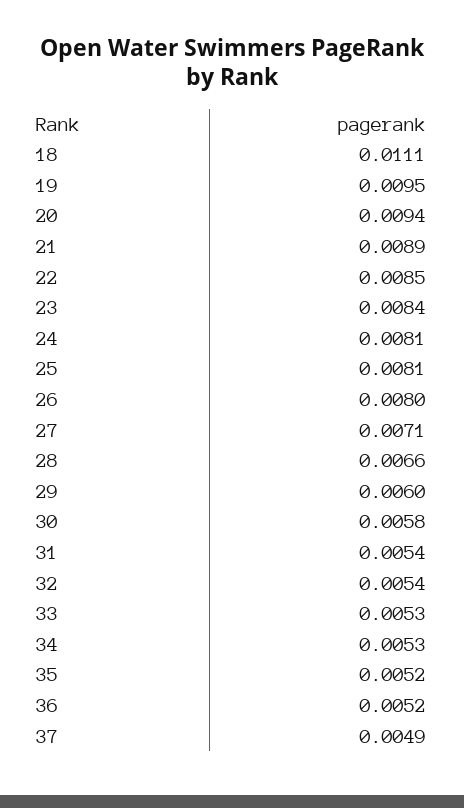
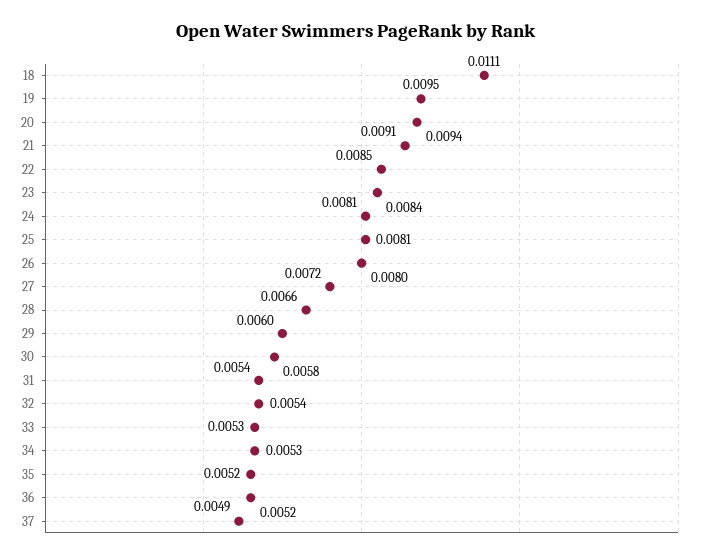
  {
    "18": 0.0111,
    "19": 0.0095,
    "20": 0.0094,
-   "21": 0.0089,
+   "21": 0.0091,
    "22": 0.0085,
    "23": 0.0084,
    "24": 0.0081,
    "25": 0.0081,
    "26": 0.008,
-   "27": 0.0071,
+   "27": 0.0072,
    "28": 0.0066,
    "29": 0.006,
    "30": 0.0058,
    "31": 0.0054,
    "32": 0.0054,
    "33": 0.0053,
    "34": 0.0053,
    "35": 0.0052,
    "36": 0.0052,
    "37": 0.0049
  }

